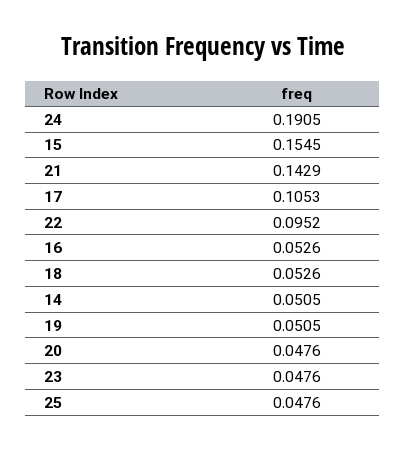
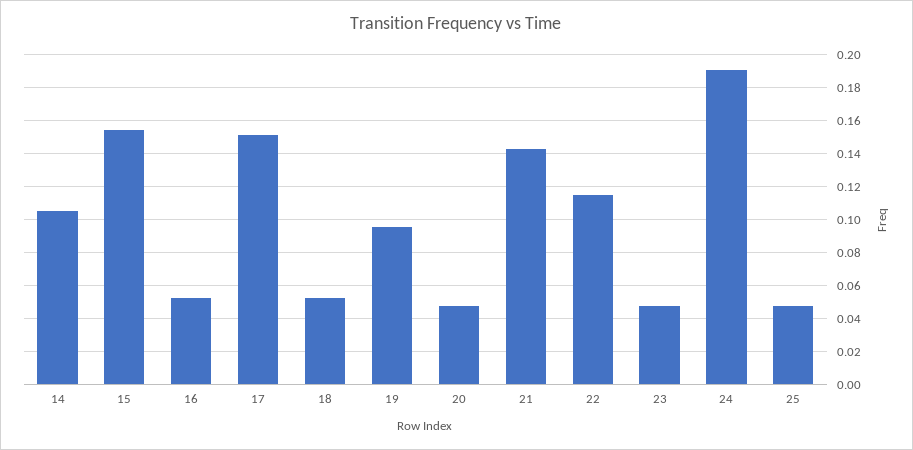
  {
    "24": 0.1905,
    "15": 0.1545,
    "21": 0.1429,
-   "17": 0.1053,
+   "17": 0.15,
-   "22": 0.0952,
+   "22": 0.115,
    "16": 0.0526,
    "18": 0.0526,
-   "14": 0.0505,
+   "14": 0.105,
-   "19": 0.0505,
+   "19": 0.095,
    "20": 0.0476,
    "23": 0.0476,
    "25": 0.0476
  }

